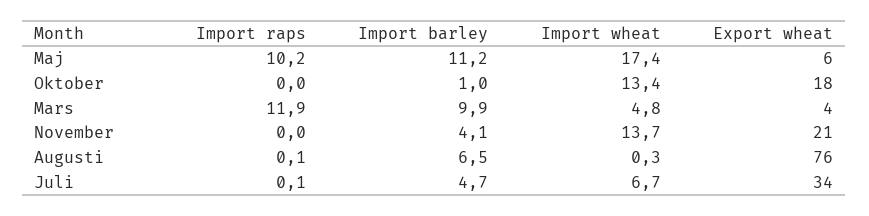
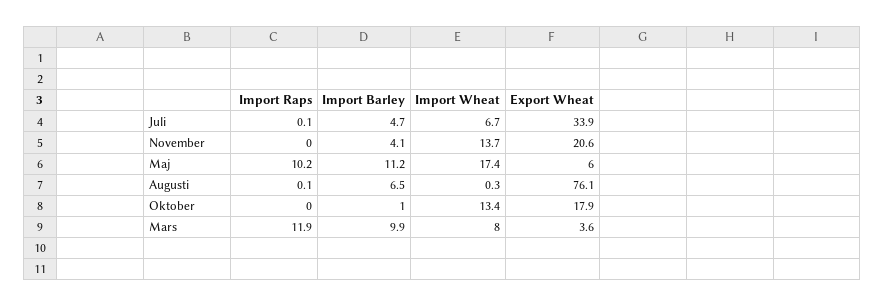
  {
    "Import raps": {
      "Maj": 10.2,
      "Oktober": 0,
      "Mars": 11.9,
      "November": 0,
      "Augusti": 0.1,
      "Juli": 0.1
    },
    "Import barley": {
      "Maj": 11.2,
      "Oktober": 1,
      "Mars": 9.9,
      "November": 4.1,
      "Augusti": 6.5,
      "Juli": 4.7
    },
    "Import wheat": {
      "Maj": 17.4,
      "Oktober": 13.4,
-     "Mars": 4.8,
+     "Mars": 8,
      "November": 13.7,
      "Augusti": 0.3,
      "Juli": 6.7
    },
    "Export wheat": {
      "Maj": 6,
      "Oktober": 17.9,
      "Mars": 3.6,
      "November": 20.6,
      "Augusti": 76.1,
      "Juli": 33.9
    }
  }

